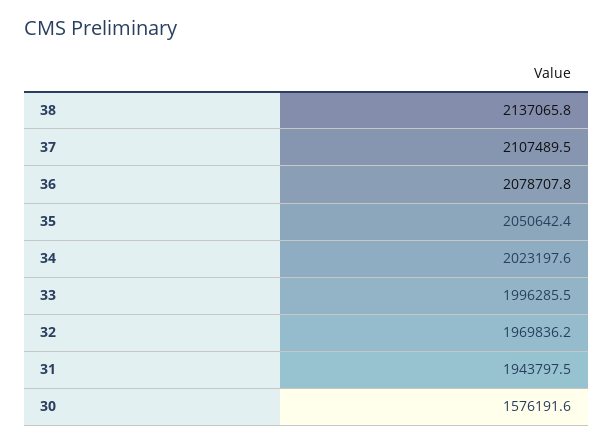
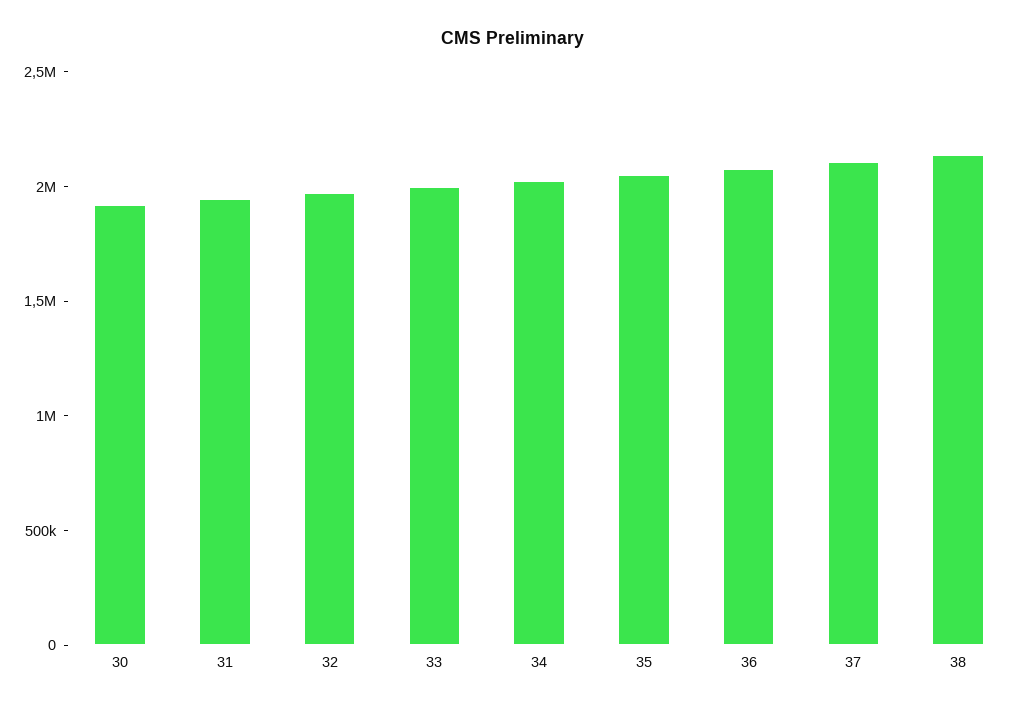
  {
    "38": 2137065.8,
    "37": 2107489.5,
    "36": 2078707.8,
    "35": 2050642.4,
    "34": 2023197.6,
    "33": 1996285.5,
    "32": 1969836.2,
    "31": 1943797.5,
-   "30": 1576191.6
+   "30": 1900000
  }

